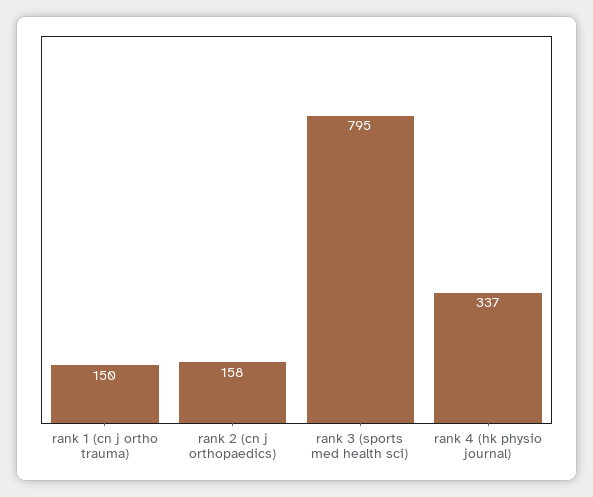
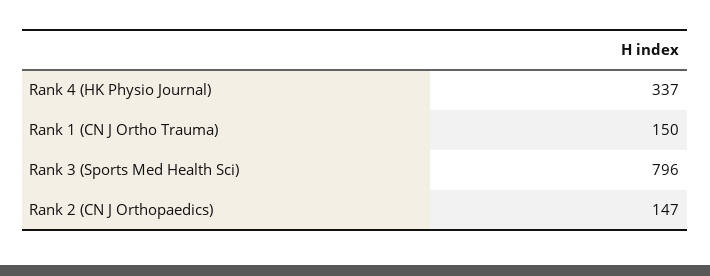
  {
    "rank 1 (cn j ortho trauma)": 150,
-   "rank 2 (cn j orthopaedics)": 158,
+   "rank 2 (cn j orthopaedics)": 147,
-   "rank 3 (sports med health sci)": 795,
+   "rank 3 (sports med health sci)": 796,
    "rank 4 (hk physio journal)": 337
  }

